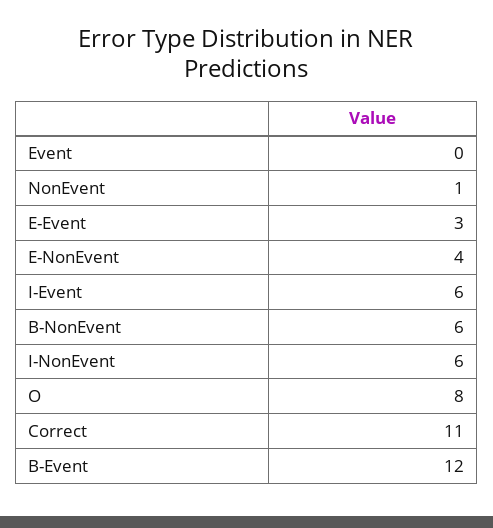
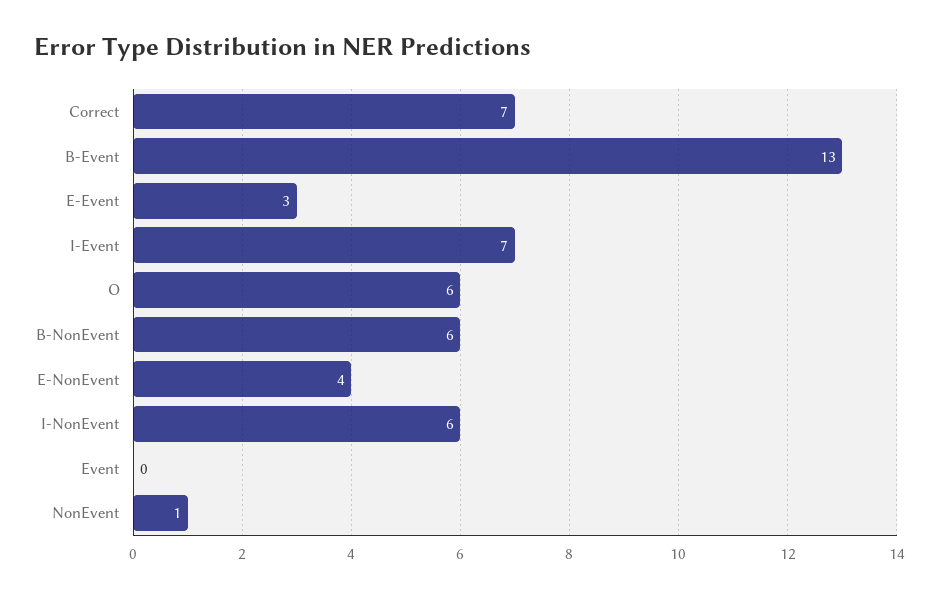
  {
    "Event": 0,
    "NonEvent": 1,
    "E-Event": 3,
    "E-NonEvent": 4,
-   "I-Event": 6,
+   "I-Event": 7,
    "B-NonEvent": 6,
    "I-NonEvent": 6,
-   "O": 8,
+   "O": 6,
-   "Correct": 11,
+   "Correct": 7,
-   "B-Event": 12
+   "B-Event": 13
  }

